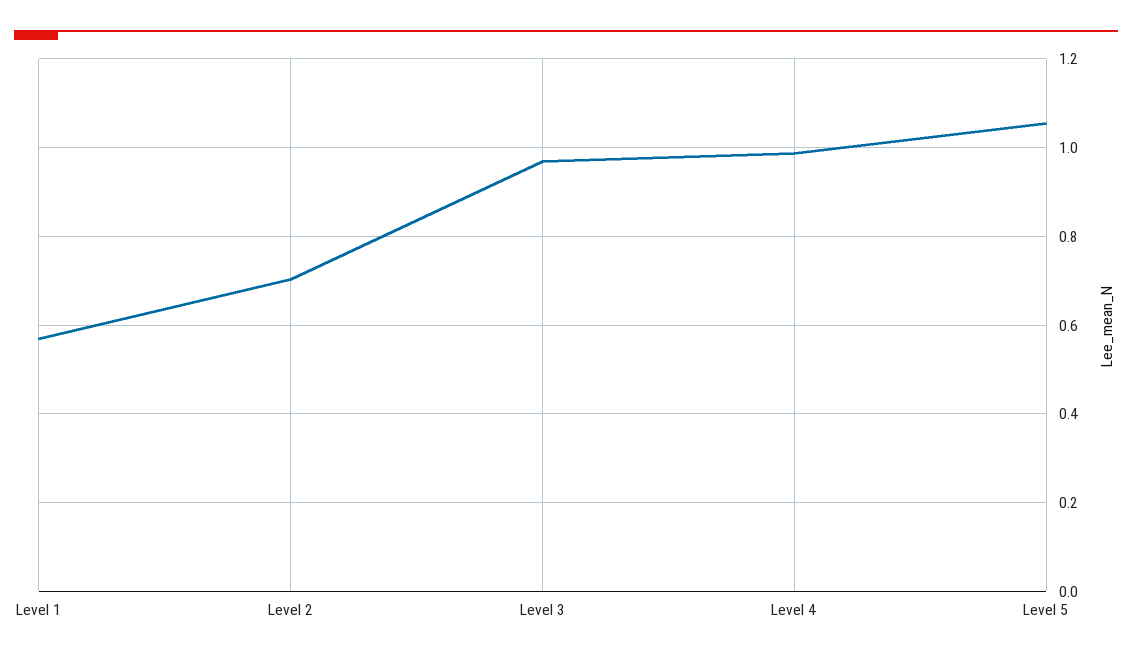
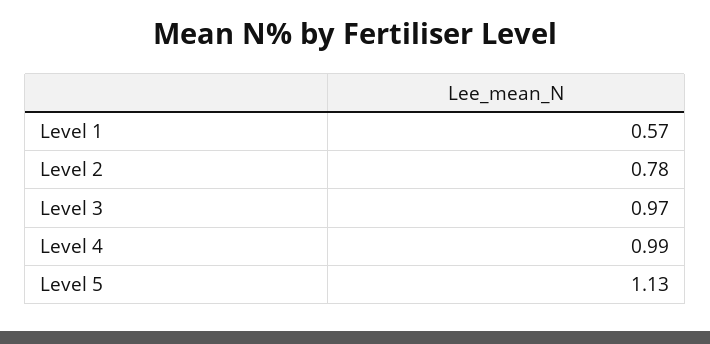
  {
    "Level 1": 0.57,
-   "Level 2": 0.7,
+   "Level 2": 0.78,
    "Level 3": 0.97,
    "Level 4": 0.99,
-   "Level 5": 1.06
+   "Level 5": 1.13
  }

